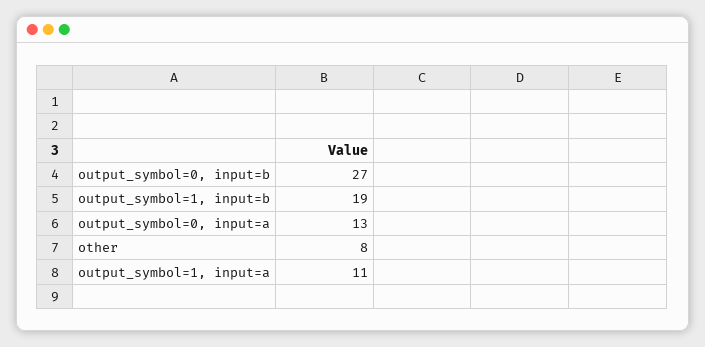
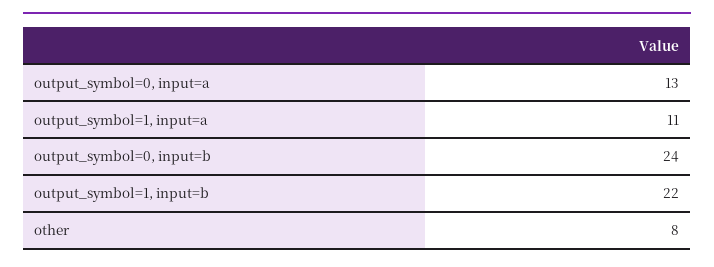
  {
-   "output_symbol=0, input=b": 27,
+   "output_symbol=0, input=b": 24,
-   "output_symbol=1, input=b": 19,
+   "output_symbol=1, input=b": 22,
    "output_symbol=0, input=a": 13,
    "other": 8,
    "output_symbol=1, input=a": 11
  }

